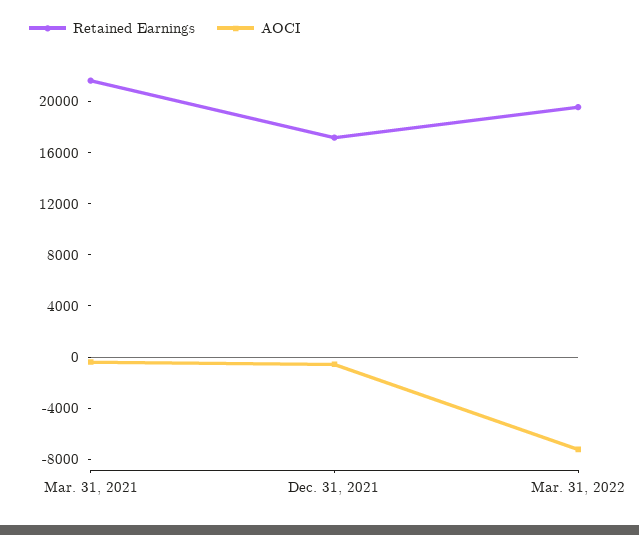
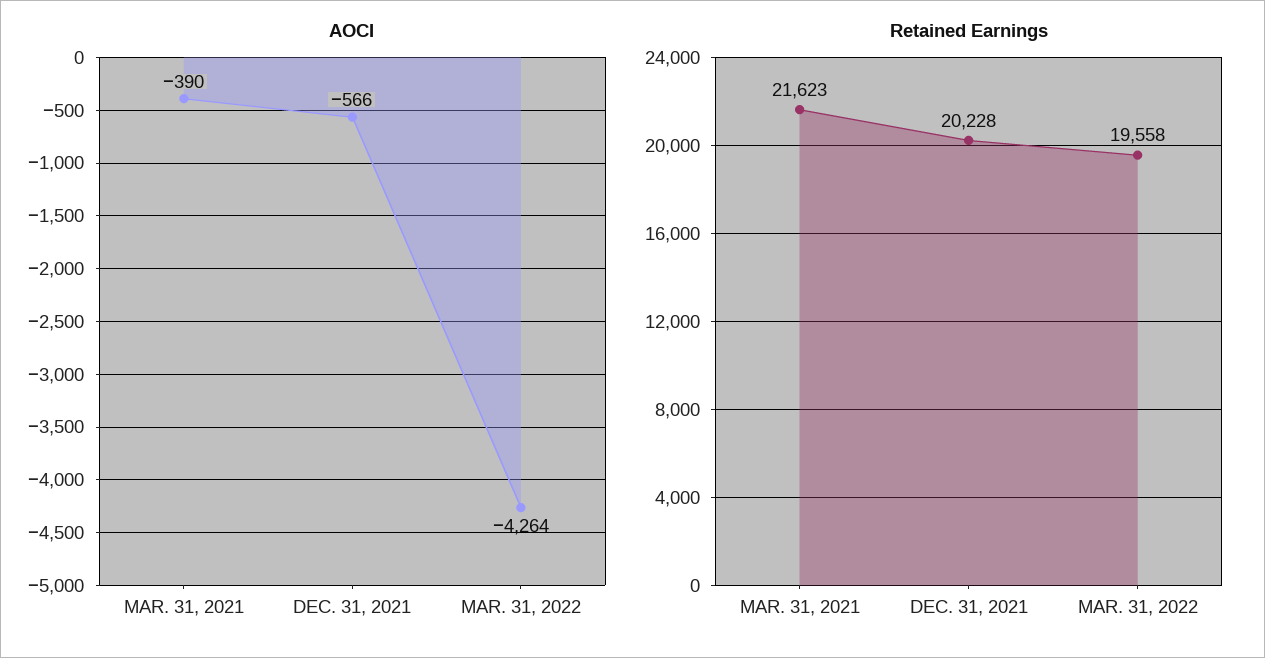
  {
    "Retained Earnings": {
      "Mar. 31, 2021": 21623,
-     "Dec. 31, 2021": 17000,
+     "Dec. 31, 2021": 20228,
      "Mar. 31, 2022": 19558
    },
    "AOCI": {
      "Mar. 31, 2021": -390,
      "Dec. 31, 2021": -566,
-     "Mar. 31, 2022": -7000
+     "Mar. 31, 2022": -4264
    }
  }

